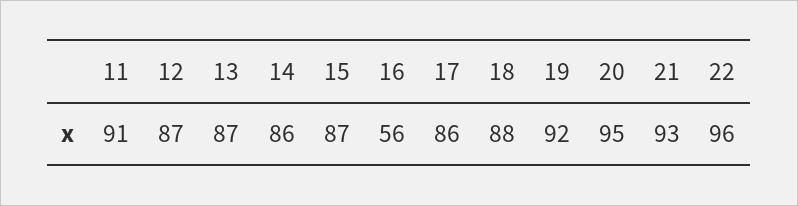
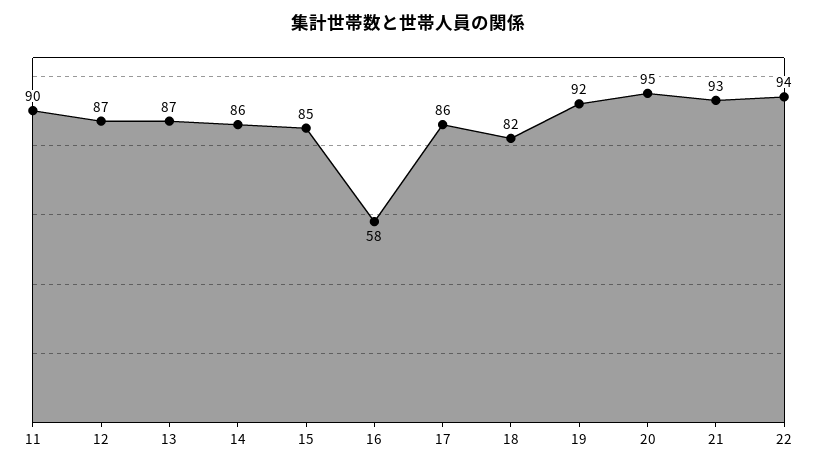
  {
-   "11": 91,
+   "11": 90,
    "12": 87,
    "13": 87,
    "14": 86,
-   "15": 87,
+   "15": 85,
-   "16": 56,
+   "16": 58,
    "17": 86,
-   "18": 88,
+   "18": 82,
    "19": 92,
    "20": 95,
    "21": 93,
-   "22": 96
+   "22": 94
  }

